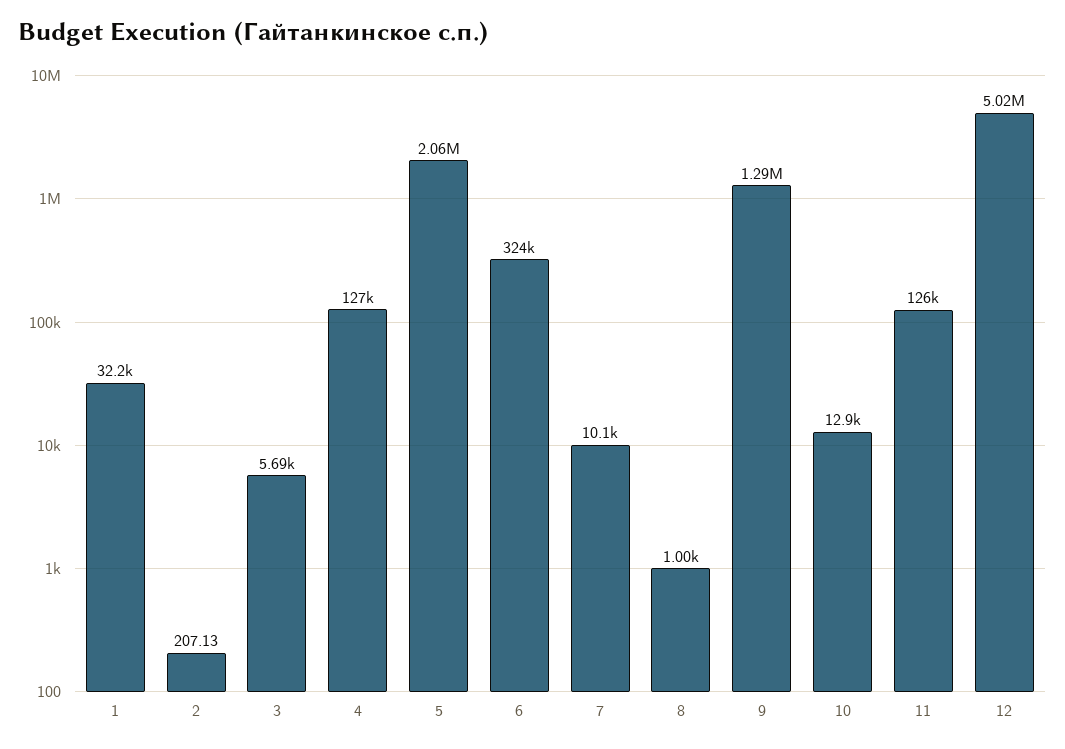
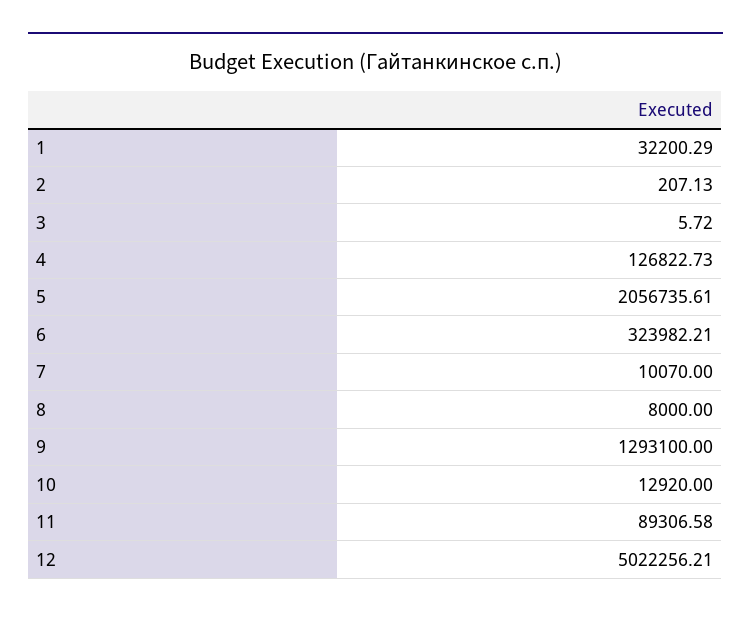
  {
    "1": 32200.29,
    "2": 207.13,
-   "3": 5690,
+   "3": 5.72,
    "4": 126822.73,
    "5": 2056735.61,
    "6": 323982.21,
    "7": 10070,
-   "8": 1000,
+   "8": 8000,
    "9": 1293100,
    "10": 12920,
-   "11": 126000,
+   "11": 89306.58,
    "12": 5022256.21
  }

